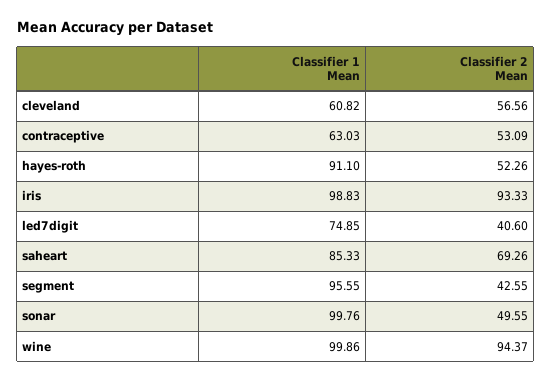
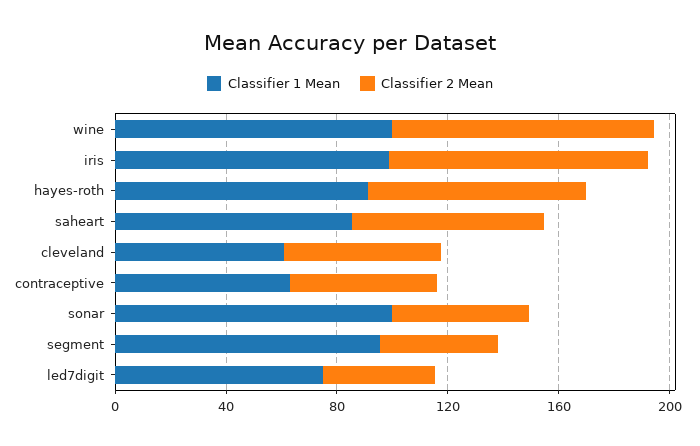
  {
    "Classifier 1 Mean": {
      "cleveland": 60.82,
      "contraceptive": 63.03,
      "hayes-roth": 91.1,
      "iris": 98.83,
      "led7digit": 74.85,
      "saheart": 85.33,
      "segment": 95.55,
      "sonar": 99.76,
      "wine": 99.86
    },
    "Classifier 2 Mean": {
      "cleveland": 56.56,
      "contraceptive": 53.09,
-     "hayes-roth": 52.26,
+     "hayes-roth": 80,
      "iris": 93.33,
      "led7digit": 40.6,
      "saheart": 69.26,
      "segment": 42.55,
      "sonar": 49.55,
      "wine": 94.37
    }
  }

